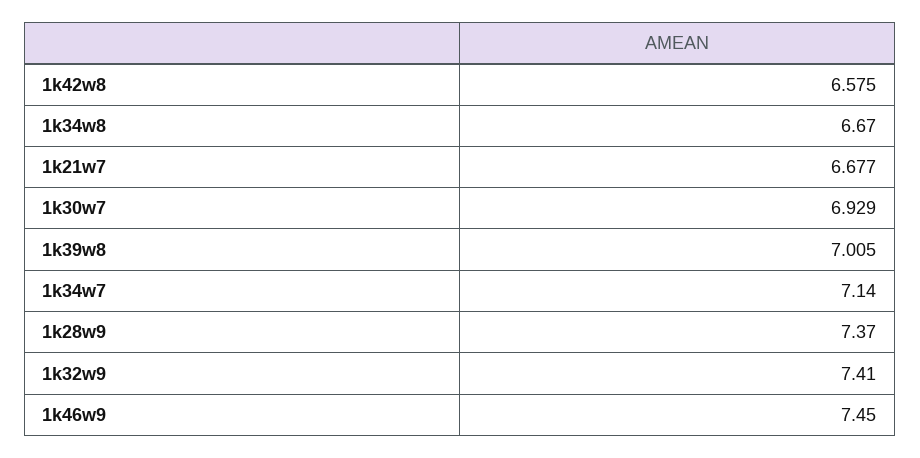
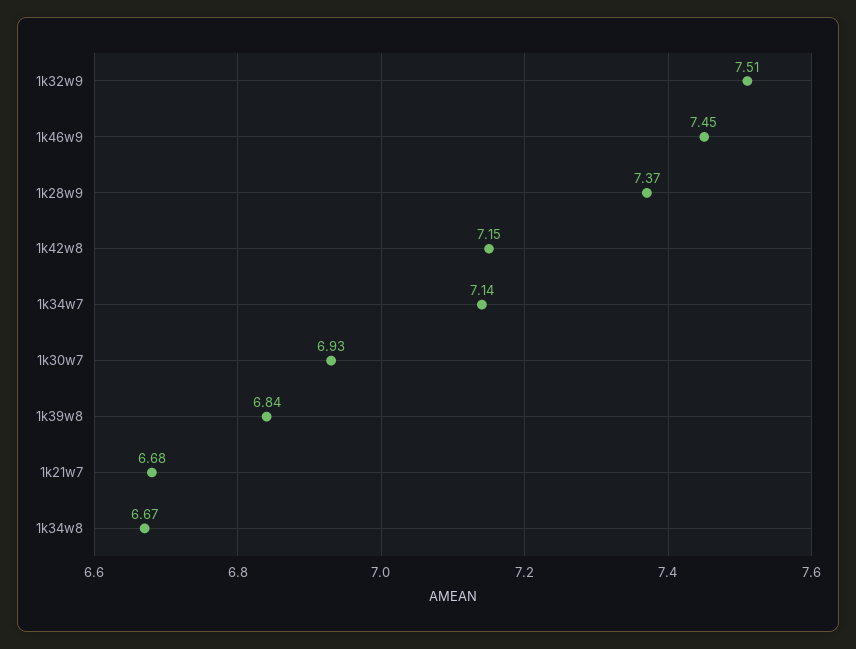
  {
-   "1k42w8": 6.575,
+   "1k42w8": 7.15,
    "1k34w8": 6.67,
    "1k21w7": 6.677,
    "1k30w7": 6.929,
-   "1k39w8": 7.005,
+   "1k39w8": 6.84,
    "1k34w7": 7.14,
    "1k28w9": 7.37,
-   "1k32w9": 7.41,
+   "1k32w9": 7.51,
    "1k46w9": 7.45
  }

